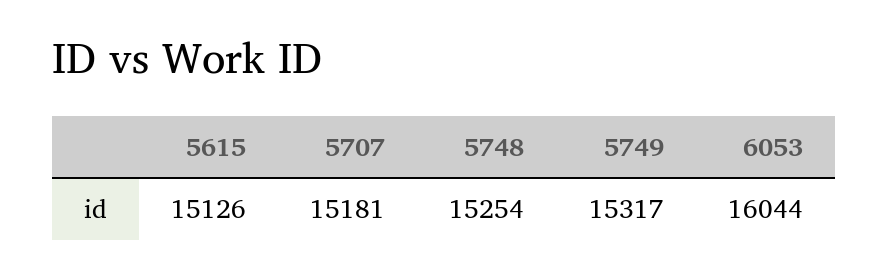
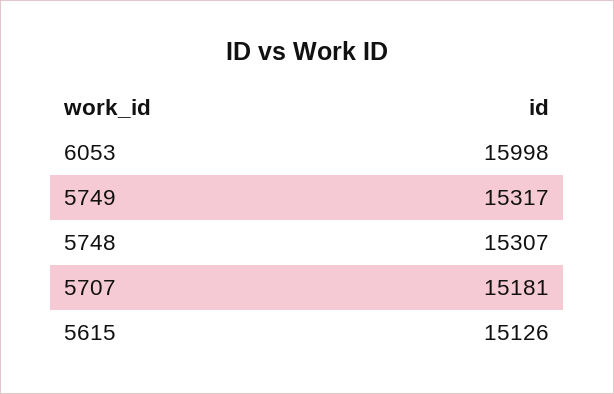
  {
    "5615": 15126,
    "5707": 15181,
-   "5748": 15254,
+   "5748": 15307,
    "5749": 15317,
-   "6053": 16044
+   "6053": 15998
  }

